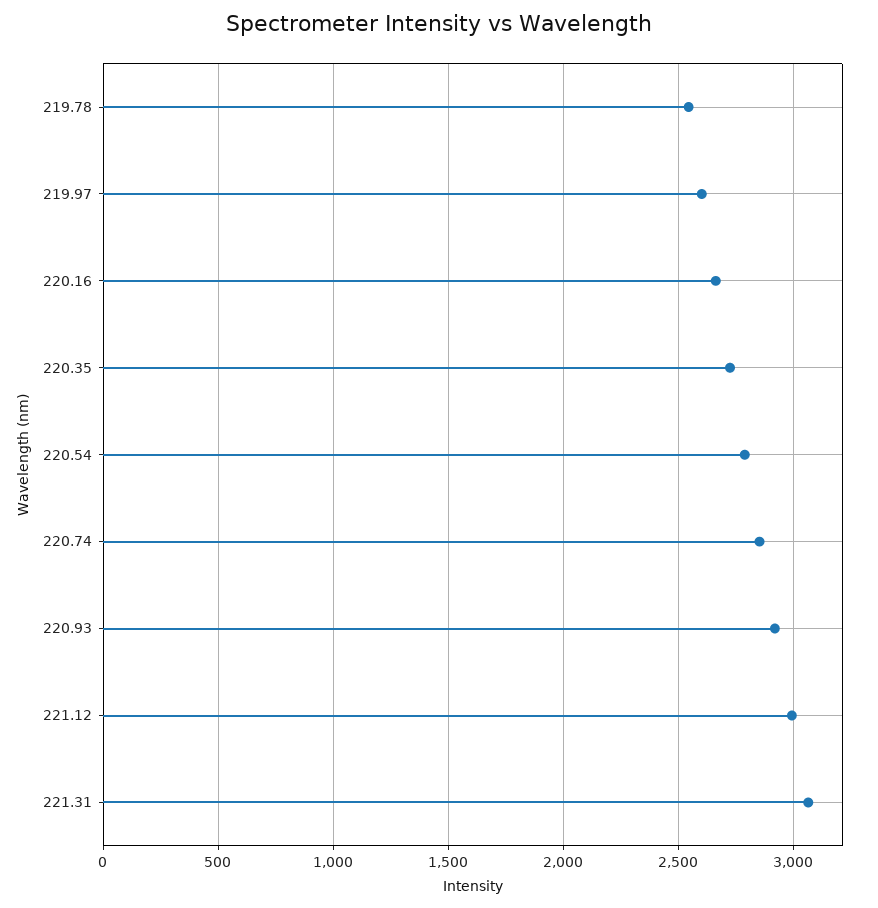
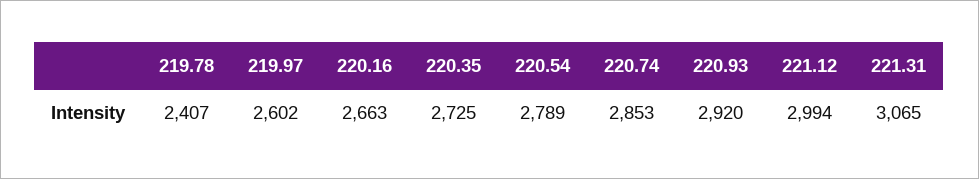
  {
-   "219.78": 2550,
+   "219.78": 2407,
    "219.97": 2602,
    "220.16": 2663,
    "220.35": 2725,
    "220.54": 2789,
    "220.74": 2853,
    "220.93": 2920,
    "221.12": 2994,
    "221.31": 3065
  }

